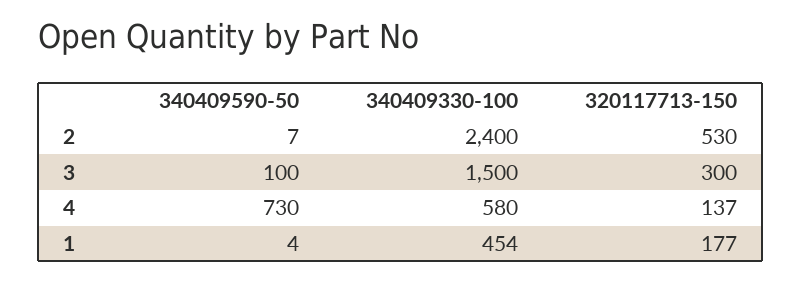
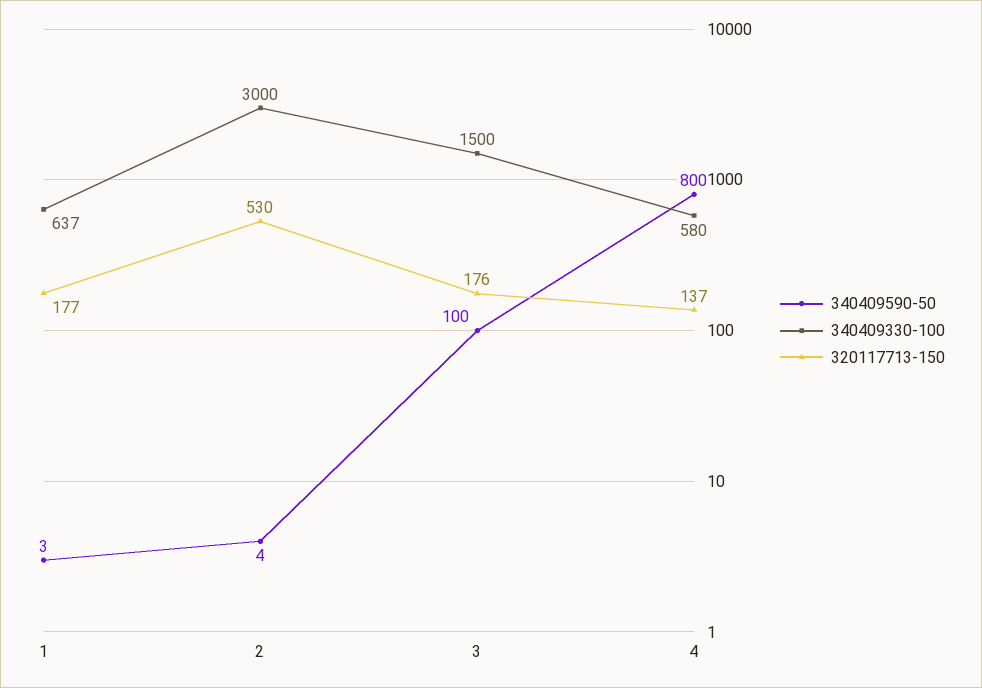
  {
    "340409590-50": {
-     "2": 7,
+     "2": 4,
      "3": 100,
-     "4": 730,
+     "4": 800,
-     "1": 4
+     "1": 3
    },
    "340409330-100": {
-     "2": 2400,
+     "2": 3000,
      "3": 1500,
      "4": 580,
-     "1": 454
+     "1": 637
    },
    "320117713-150": {
      "2": 530,
-     "3": 300,
+     "3": 176,
      "4": 137,
      "1": 177
    }
  }

